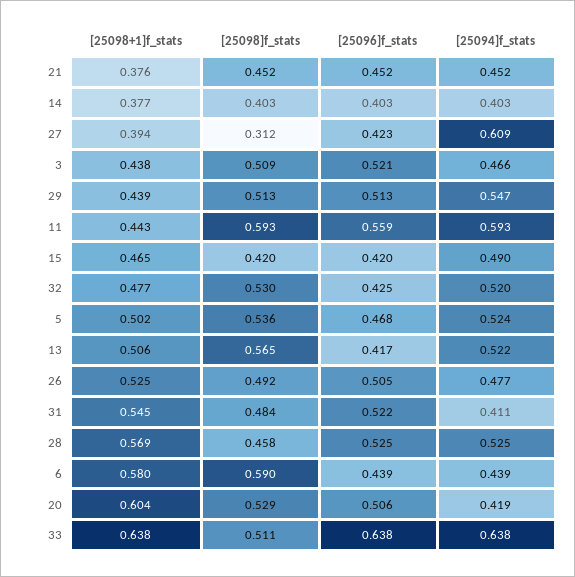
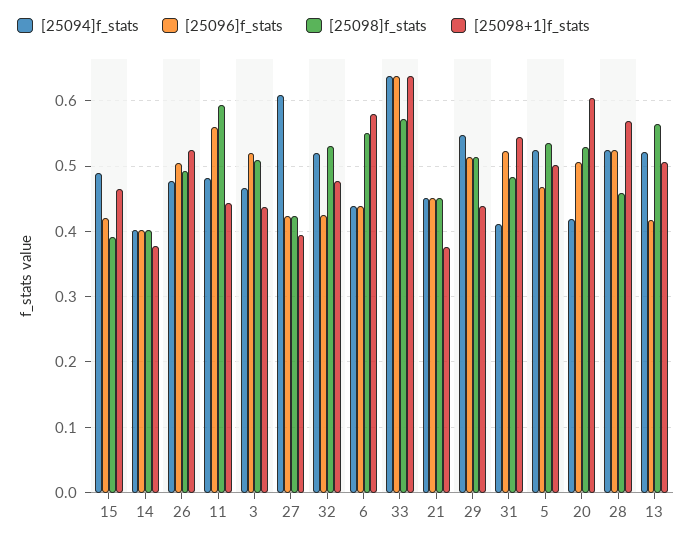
  {
    "[25098+1]f_stats": {
      "21": 0.376,
      "14": 0.377,
      "27": 0.394,
      "3": 0.438,
      "29": 0.439,
      "11": 0.443,
      "15": 0.465,
      "32": 0.477,
      "5": 0.502,
      "13": 0.506,
      "26": 0.525,
      "31": 0.545,
      "28": 0.569,
      "6": 0.58,
      "20": 0.604,
      "33": 0.638
    },
    "[25098]f_stats": {
      "21": 0.452,
      "14": 0.403,
-     "27": 0.312,
+     "27": 0.42,
      "3": 0.509,
      "29": 0.513,
      "11": 0.593,
-     "15": 0.42,
+     "15": 0.39,
      "32": 0.53,
      "5": 0.536,
      "13": 0.565,
      "26": 0.492,
      "31": 0.484,
      "28": 0.458,
-     "6": 0.59,
+     "6": 0.55,
      "20": 0.529,
-     "33": 0.511
+     "33": 0.57
    },
    "[25096]f_stats": {
      "21": 0.452,
      "14": 0.403,
      "27": 0.423,
      "3": 0.521,
      "29": 0.513,
      "11": 0.559,
      "15": 0.42,
      "32": 0.425,
      "5": 0.468,
      "13": 0.417,
      "26": 0.505,
      "31": 0.522,
      "28": 0.525,
      "6": 0.439,
      "20": 0.506,
      "33": 0.638
    },
    "[25094]f_stats": {
      "21": 0.452,
      "14": 0.403,
      "27": 0.609,
      "3": 0.466,
      "29": 0.547,
-     "11": 0.593,
+     "11": 0.48,
      "15": 0.49,
      "32": 0.52,
      "5": 0.524,
      "13": 0.522,
      "26": 0.477,
      "31": 0.411,
      "28": 0.525,
      "6": 0.439,
      "20": 0.419,
      "33": 0.638
    }
  }

